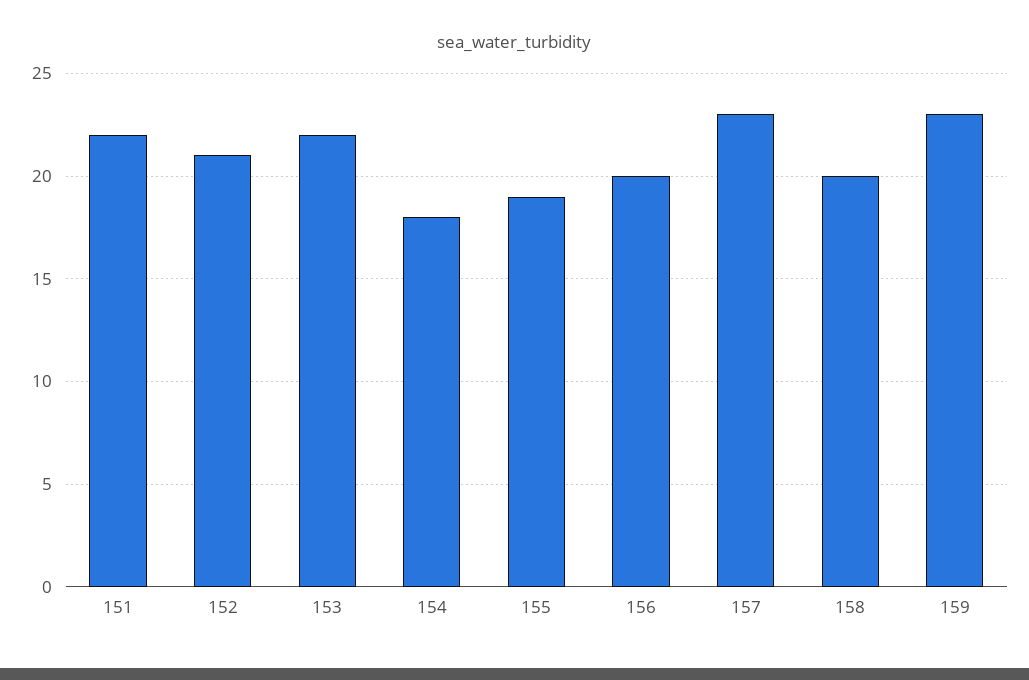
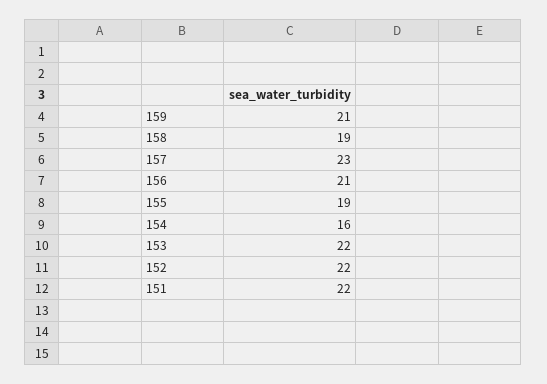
  {
    "151": 22,
-   "152": 21,
+   "152": 22,
    "153": 22,
-   "154": 18,
+   "154": 16,
    "155": 19,
-   "156": 20,
+   "156": 21,
    "157": 23,
-   "158": 20,
+   "158": 19,
-   "159": 23
+   "159": 21
  }

